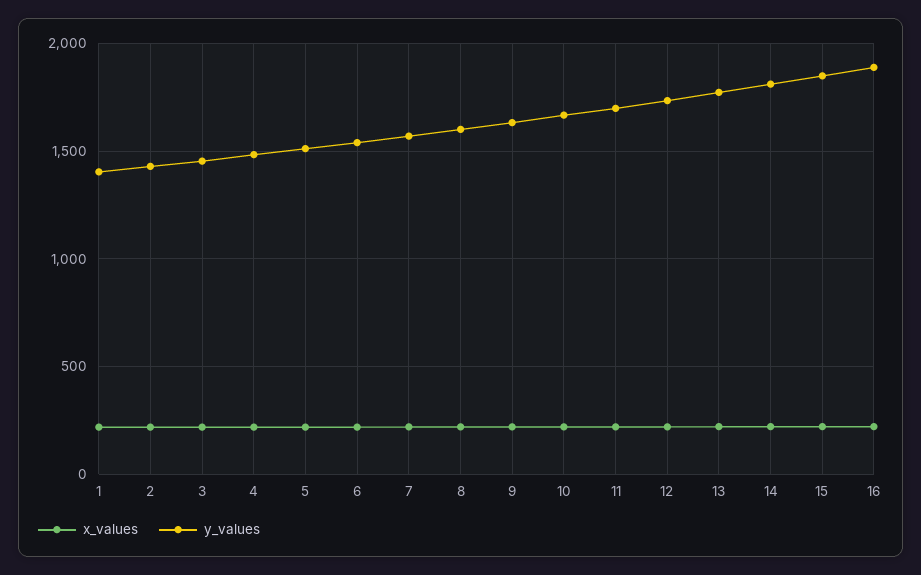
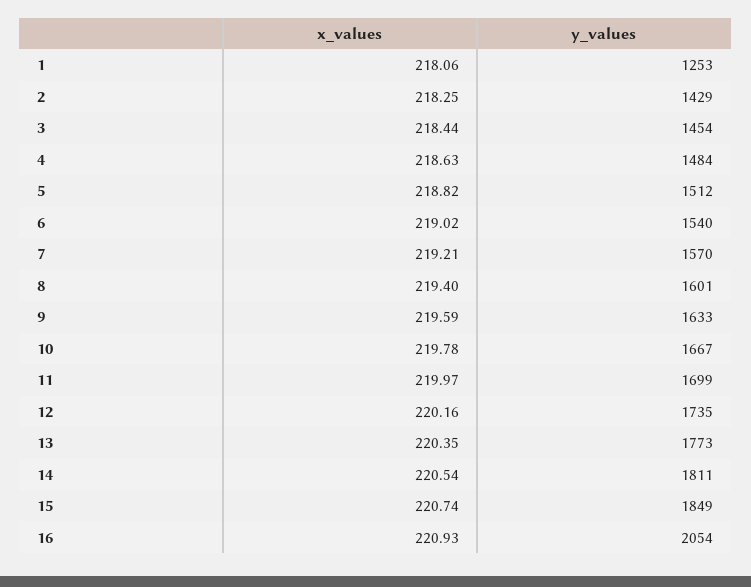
  {
    "x_values": {
      "1": 218.06,
      "2": 218.25,
      "3": 218.44,
      "4": 218.63,
      "5": 218.82,
      "6": 219.02,
      "7": 219.21,
      "8": 219.4,
      "9": 219.59,
      "10": 219.78,
      "11": 219.97,
      "12": 220.16,
      "13": 220.35,
      "14": 220.54,
      "15": 220.74,
      "16": 220.93
    },
    "y_values": {
-     "1": 1400,
+     "1": 1253,
      "2": 1429,
      "3": 1454,
      "4": 1484,
      "5": 1512,
      "6": 1540,
      "7": 1570,
      "8": 1601,
      "9": 1633,
      "10": 1667,
      "11": 1699,
      "12": 1735,
      "13": 1773,
      "14": 1811,
      "15": 1849,
-     "16": 1900
+     "16": 2054
    }
  }

